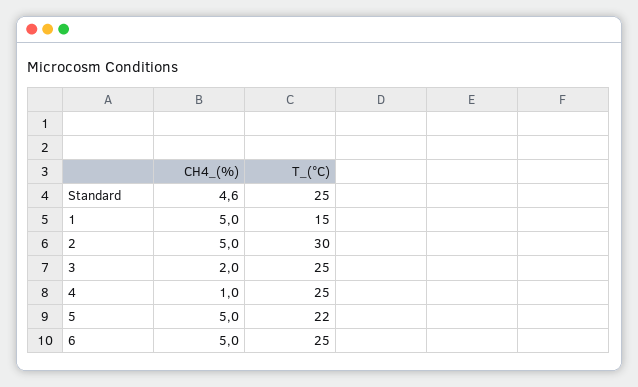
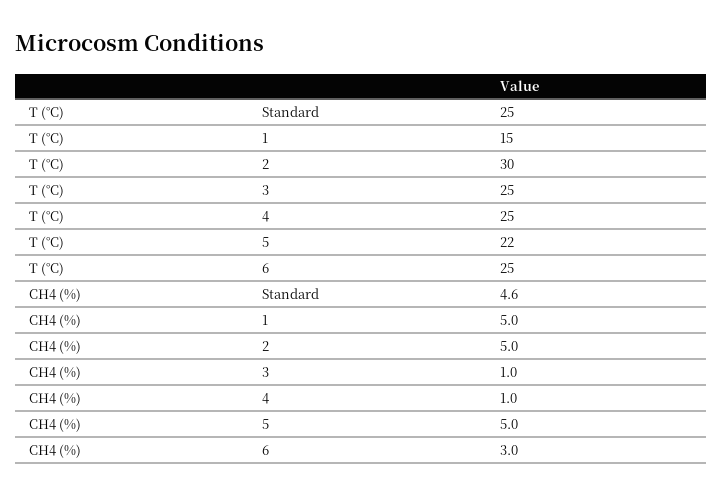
  {
    "CH4_(%)": {
      "Standard": 4.6,
      "1": 5,
      "2": 5,
-     "3": 2,
+     "3": 1,
      "4": 1,
      "5": 5,
-     "6": 5
+     "6": 3
    },
    "T_(°C)": {
      "Standard": 25,
      "1": 15,
      "2": 30,
      "3": 25,
      "4": 25,
      "5": 22,
      "6": 25
    }
  }

